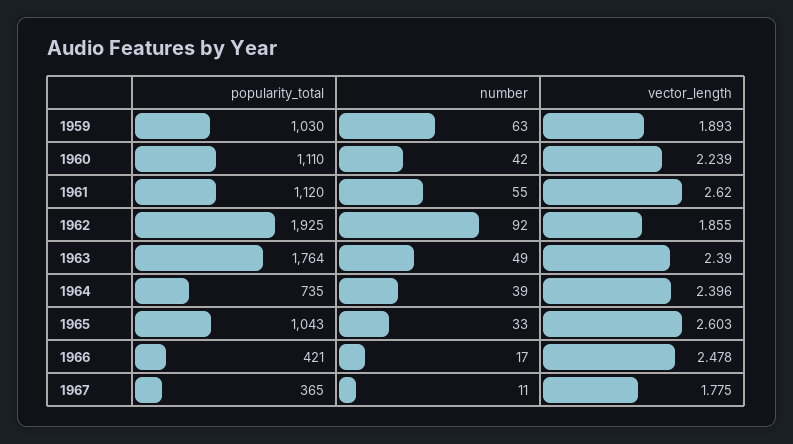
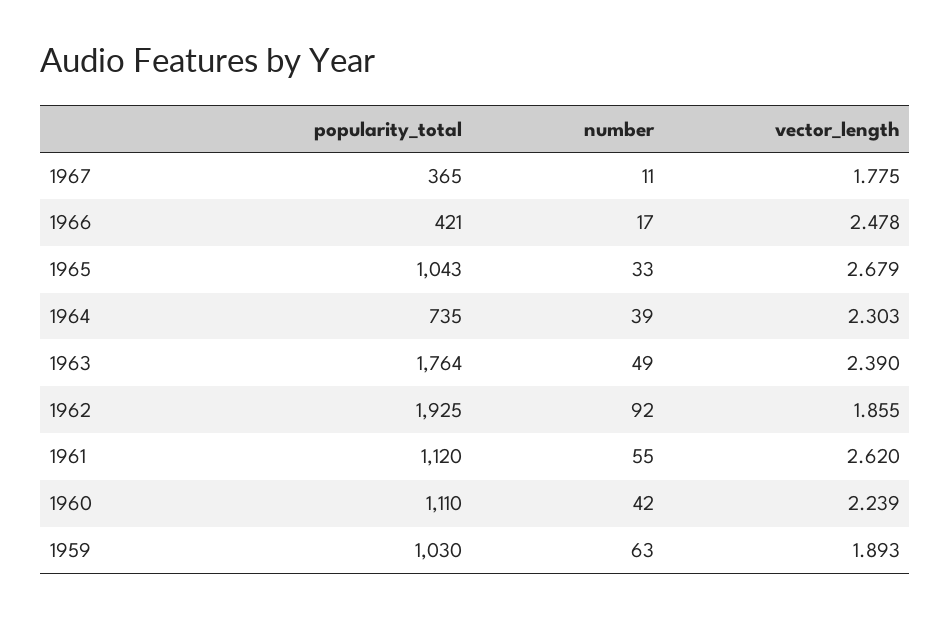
  {
    "popularity_total": {
      "1959": 1030,
      "1960": 1110,
      "1961": 1120,
      "1962": 1925,
      "1963": 1764,
      "1964": 735,
      "1965": 1043,
      "1966": 421,
      "1967": 365
    },
    "number": {
      "1959": 63,
      "1960": 42,
      "1961": 55,
      "1962": 92,
      "1963": 49,
      "1964": 39,
      "1965": 33,
      "1966": 17,
      "1967": 11
    },
    "vector_length": {
      "1959": 1.893,
      "1960": 2.239,
      "1961": 2.62,
      "1962": 1.855,
      "1963": 2.39,
-     "1964": 2.396,
+     "1964": 2.303,
-     "1965": 2.603,
+     "1965": 2.679,
      "1966": 2.478,
      "1967": 1.775
    }
  }

